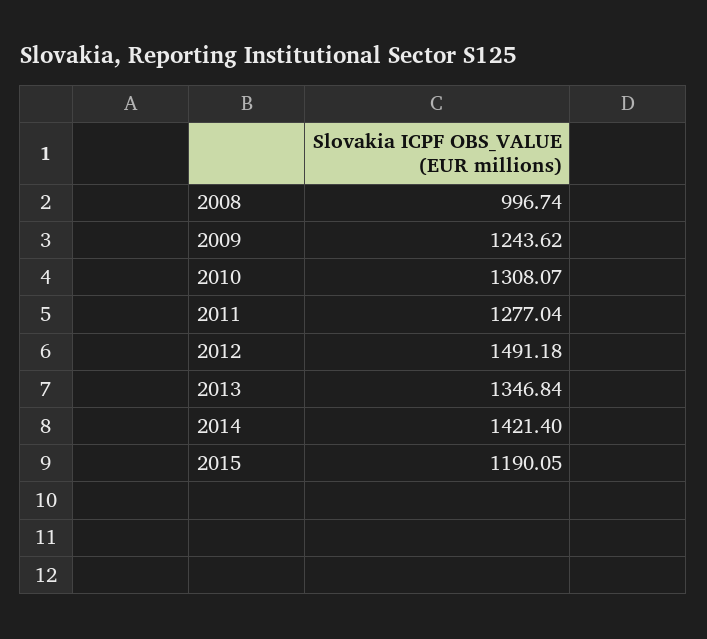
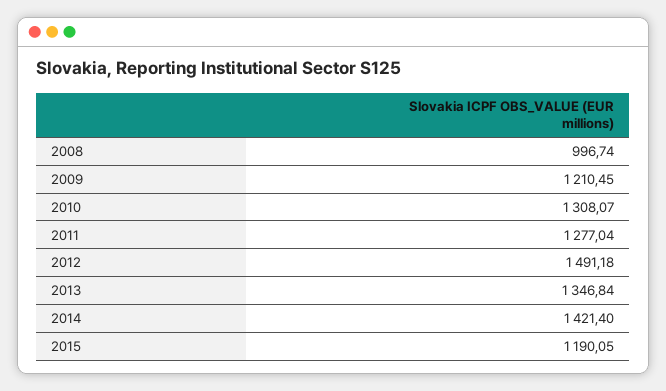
  {
    "2008": 996.74,
-   "2009": 1243.62,
+   "2009": 1210.45,
    "2010": 1308.07,
    "2011": 1277.04,
    "2012": 1491.18,
    "2013": 1346.84,
    "2014": 1421.4,
    "2015": 1190.05
  }

